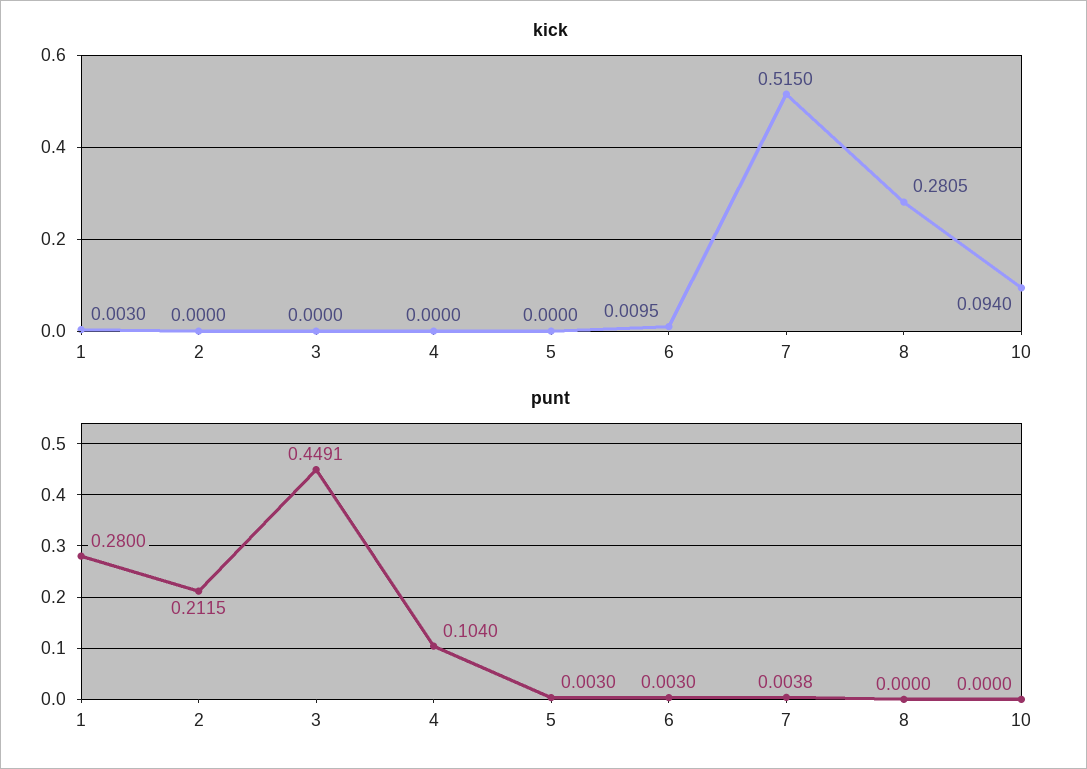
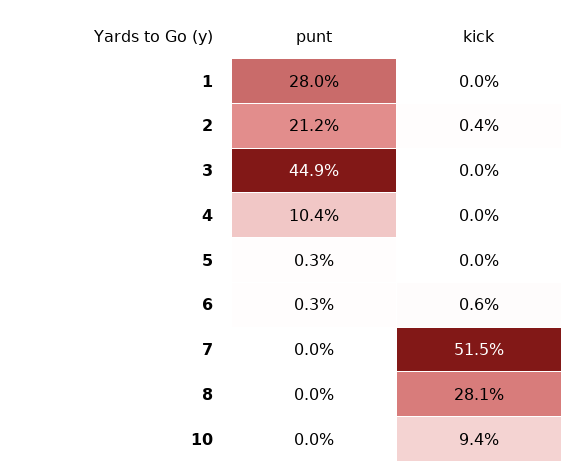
  {
    "kick": {
-     "1": 0.003,
+     "1": 0,
-     "2": 0,
+     "2": 0.004,
      "3": 0,
      "4": 0,
      "5": 0,
-     "6": 0.0095,
+     "6": 0.006,
      "7": 0.515,
      "8": 0.2805,
      "10": 0.094
    },
    "punt": {
      "1": 0.28,
      "2": 0.2115,
      "3": 0.4491,
      "4": 0.104,
      "5": 0.003,
      "6": 0.003,
-     "7": 0.0038,
+     "7": 0,
      "8": 0,
      "10": 0
    }
  }

